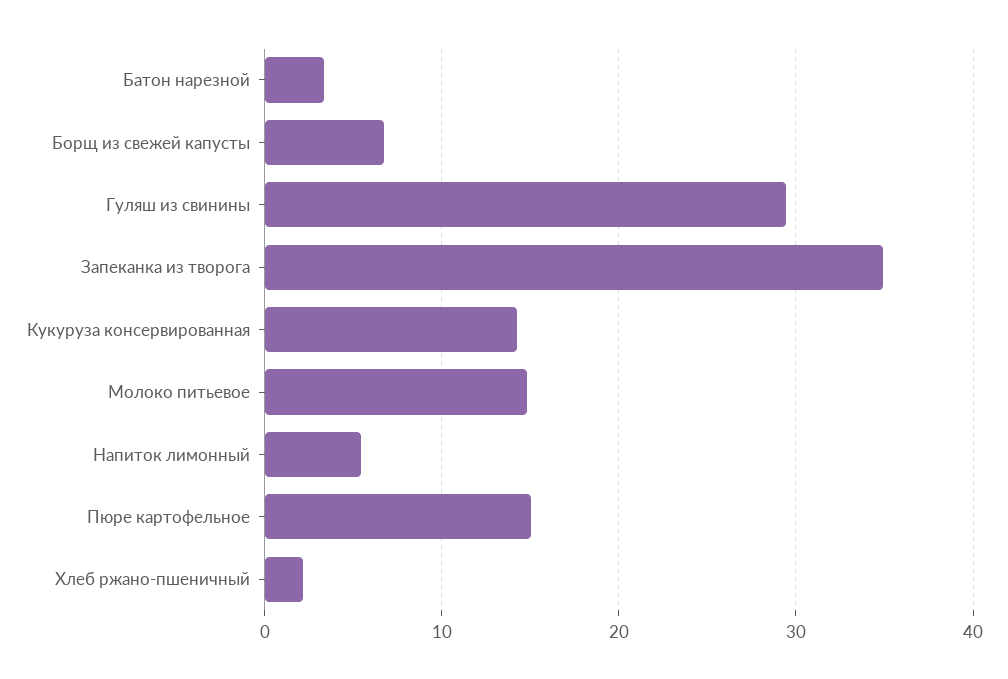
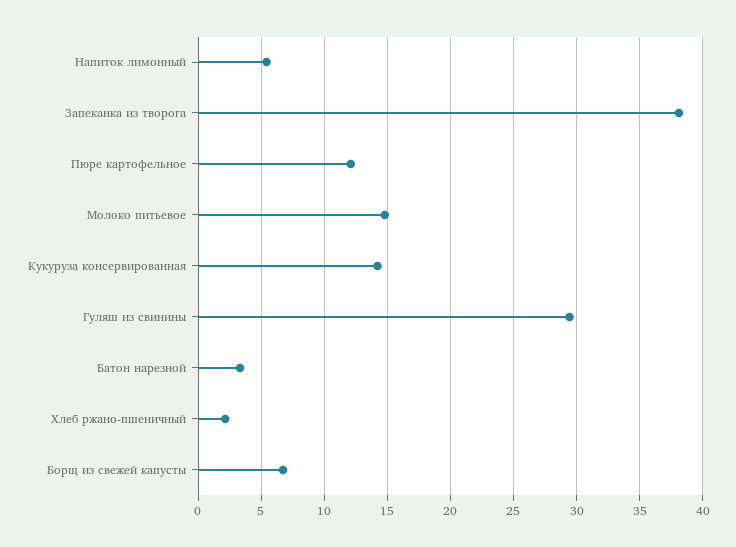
  {
    "Батон нарезной": 3.5,
    "Борщ из свежей капусты": 6.5,
    "Гуляш из свинины": 29.5,
-   "Запеканка из творога": 35,
+   "Запеканка из творога": 38,
    "Кукуруза консервированная": 14,
    "Молоко питьевое": 15,
    "Напиток лимонный": 5.5,
-   "Пюре картофельное": 15,
+   "Пюре картофельное": 12,
    "Хлеб ржано-пшеничный": 2
  }

